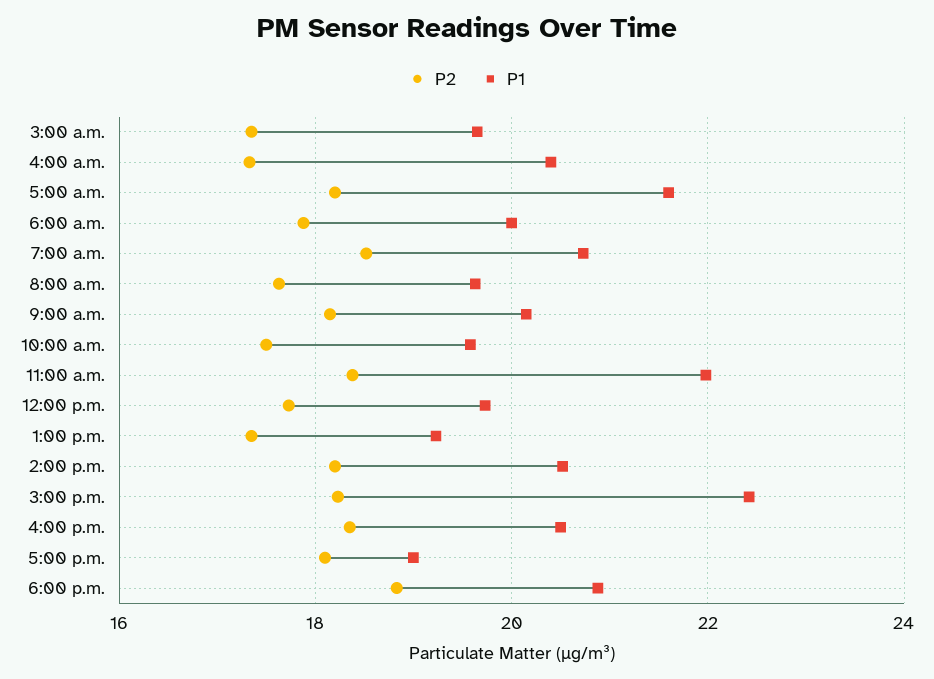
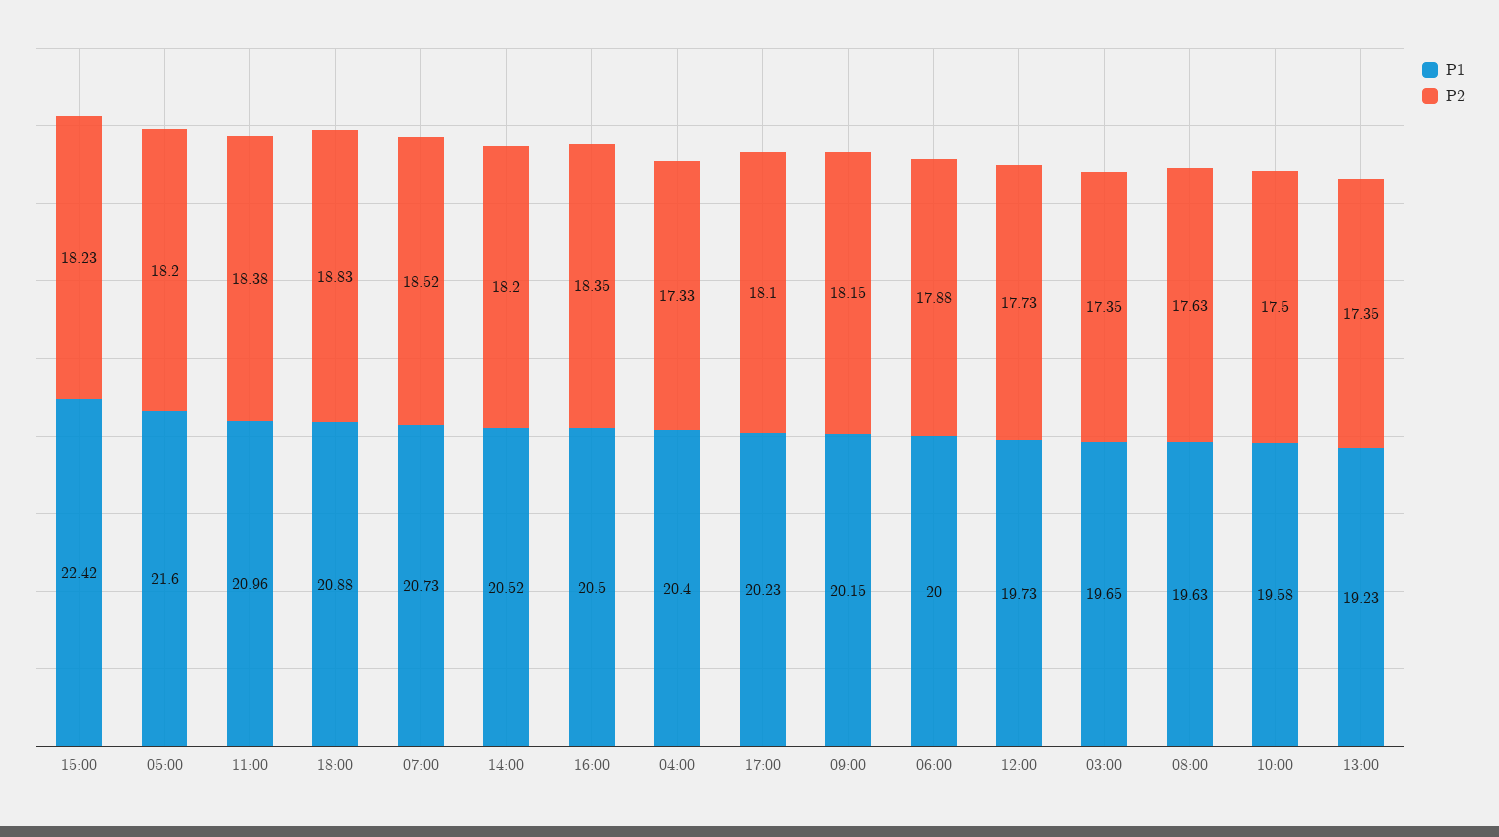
  {
    "P2": {
      "3:00 a.m.": 17.35,
      "4:00 a.m.": 17.33,
      "5:00 a.m.": 18.2,
      "6:00 a.m.": 17.88,
      "7:00 a.m.": 18.52,
      "8:00 a.m.": 17.63,
      "9:00 a.m.": 18.15,
      "10:00 a.m.": 17.5,
      "11:00 a.m.": 18.38,
      "12:00 p.m.": 17.73,
      "1:00 p.m.": 17.35,
      "2:00 p.m.": 18.2,
      "3:00 p.m.": 18.23,
      "4:00 p.m.": 18.35,
      "5:00 p.m.": 18.1,
      "6:00 p.m.": 18.83
    },
    "P1": {
      "3:00 a.m.": 19.65,
      "4:00 a.m.": 20.4,
      "5:00 a.m.": 21.6,
      "6:00 a.m.": 20,
      "7:00 a.m.": 20.73,
      "8:00 a.m.": 19.63,
      "9:00 a.m.": 20.15,
      "10:00 a.m.": 19.58,
-     "11:00 a.m.": 22,
+     "11:00 a.m.": 20.96,
      "12:00 p.m.": 19.73,
      "1:00 p.m.": 19.23,
      "2:00 p.m.": 20.52,
      "3:00 p.m.": 22.42,
      "4:00 p.m.": 20.5,
-     "5:00 p.m.": 19,
+     "5:00 p.m.": 20.23,
      "6:00 p.m.": 20.88
    }
  }

